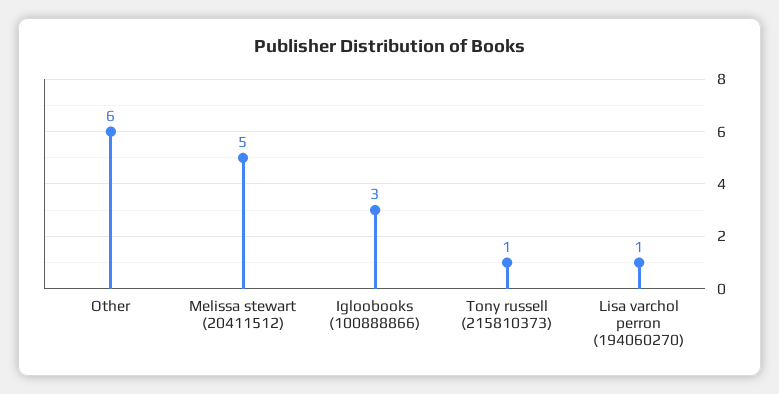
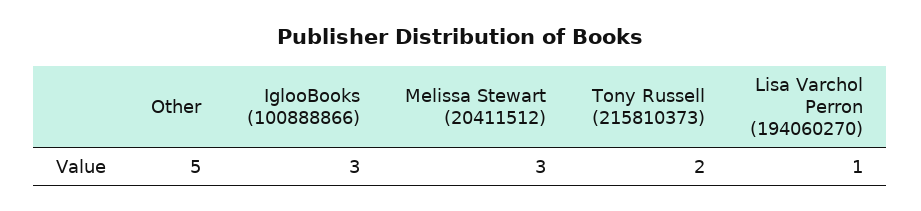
  {
-   "Other": 6,
+   "Other": 5,
-   "Melissa stewart (20411512)": 5,
+   "Melissa stewart (20411512)": 3,
    "Igloobooks (100888866)": 3,
-   "Tony russell (215810373)": 1,
+   "Tony russell (215810373)": 2,
    "Lisa varchol perron (194060270)": 1
  }

